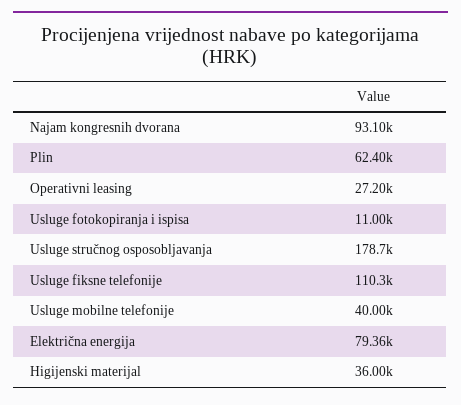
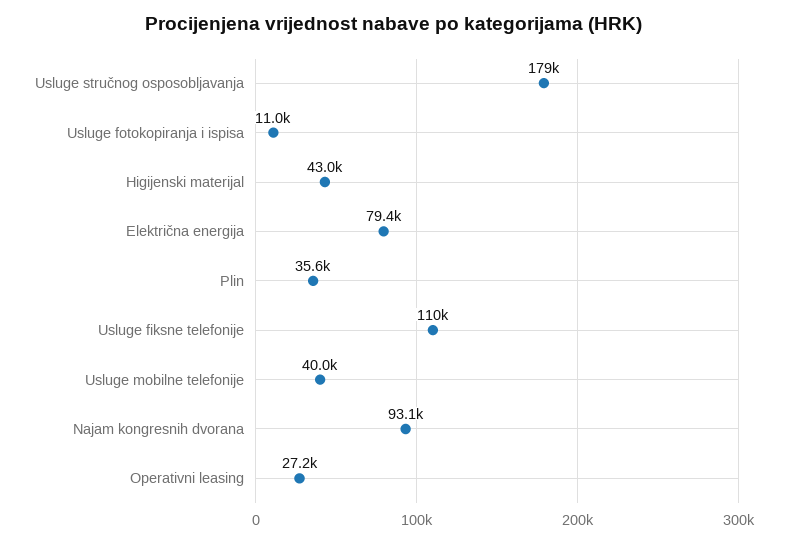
  {
    "Najam kongresnih dvorana": 93100,
-   "Plin": 62400,
+   "Plin": 35600,
    "Operativni leasing": 27200,
    "Usluge fotokopiranja i ispisa": 11000,
    "Usluge stručnog osposobljavanja": 178700,
    "Usluge fiksne telefonije": 110300,
    "Usluge mobilne telefonije": 40000,
    "Električna energija": 79360,
-   "Higijenski materijal": 36000
+   "Higijenski materijal": 43000
  }

